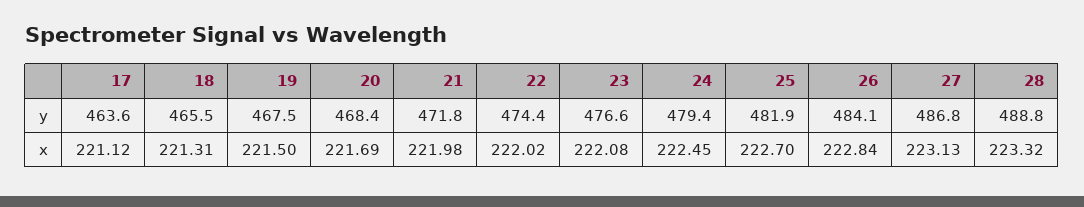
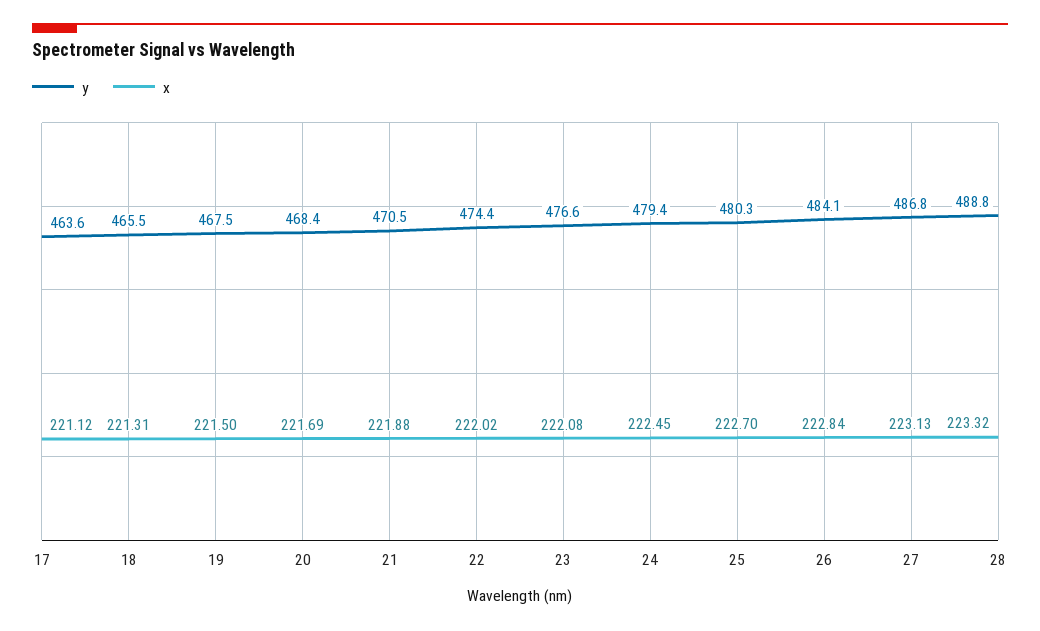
  {
    "y": {
      "17": 463.6,
      "18": 465.5,
      "19": 467.5,
      "20": 468.4,
-     "21": 471.8,
+     "21": 470.5,
      "22": 474.4,
      "23": 476.6,
      "24": 479.4,
-     "25": 481.9,
+     "25": 480.3,
      "26": 484.1,
      "27": 486.8,
      "28": 488.8
    },
    "x": {
      "17": 221.12,
      "18": 221.31,
      "19": 221.5,
      "20": 221.69,
-     "21": 221.98,
+     "21": 221.88,
      "22": 222.02,
      "23": 222.08,
      "24": 222.45,
      "25": 222.7,
      "26": 222.84,
      "27": 223.13,
      "28": 223.32
    }
  }

